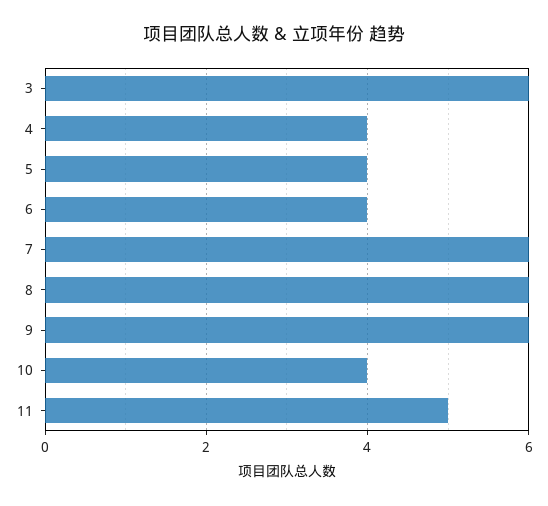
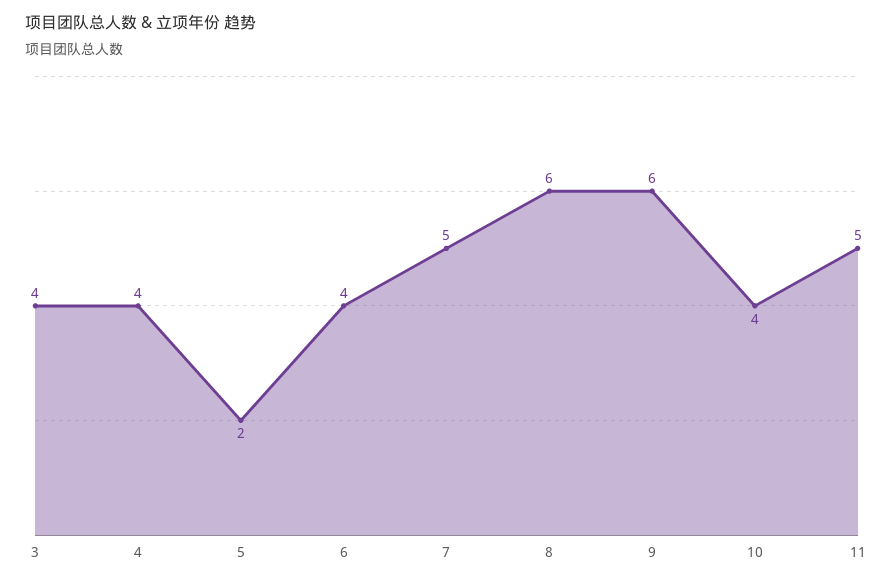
  {
-   "3": 6,
+   "3": 4,
    "4": 4,
-   "5": 4,
+   "5": 2,
    "6": 4,
-   "7": 6,
+   "7": 5,
    "8": 6,
    "9": 6,
    "10": 4,
    "11": 5
  }

